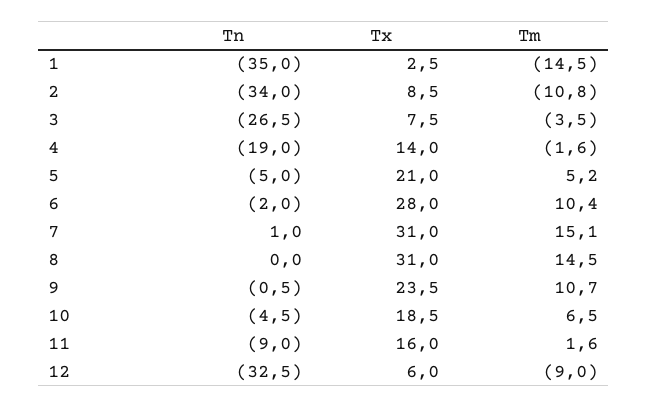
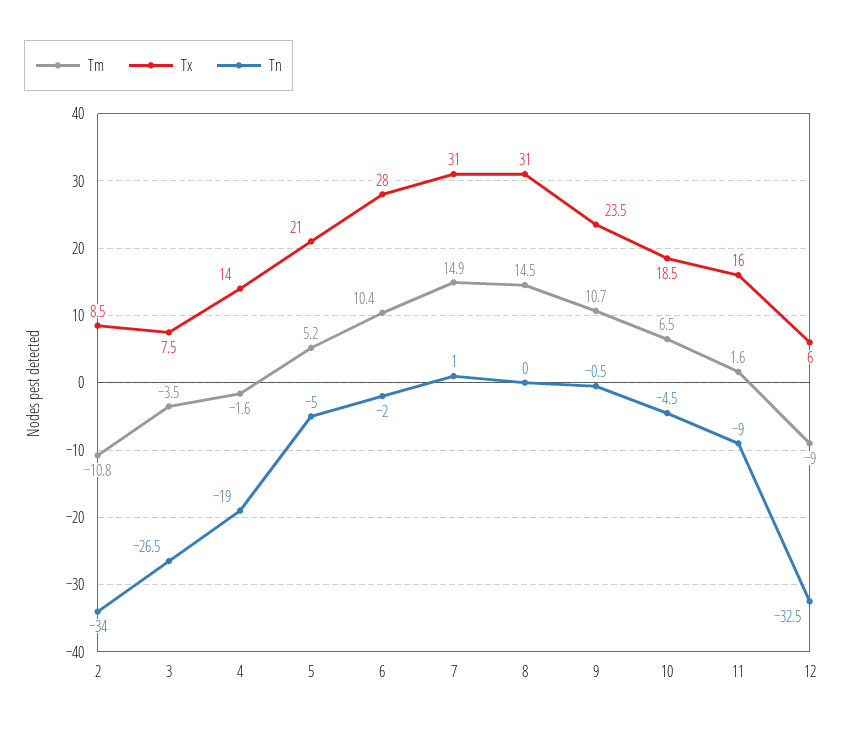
  {
    "Tn": {
-     "1": -35,
      "2": -34,
      "3": -26.5,
      "4": -19,
      "5": -5,
      "6": -2,
      "7": 1,
      "8": 0,
      "9": -0.5,
      "10": -4.5,
      "11": -9,
      "12": -32.5
    },
    "Tx": {
-     "1": 2.5,
      "2": 8.5,
      "3": 7.5,
      "4": 14,
      "5": 21,
      "6": 28,
      "7": 31,
      "8": 31,
      "9": 23.5,
      "10": 18.5,
      "11": 16,
      "12": 6
    },
    "Tm": {
-     "1": -14.5,
      "2": -10.8,
      "3": -3.5,
      "4": -1.6,
      "5": 5.2,
      "6": 10.4,
-     "7": 15.1,
+     "7": 14.9,
      "8": 14.5,
      "9": 10.7,
      "10": 6.5,
      "11": 1.6,
      "12": -9
    }
  }

